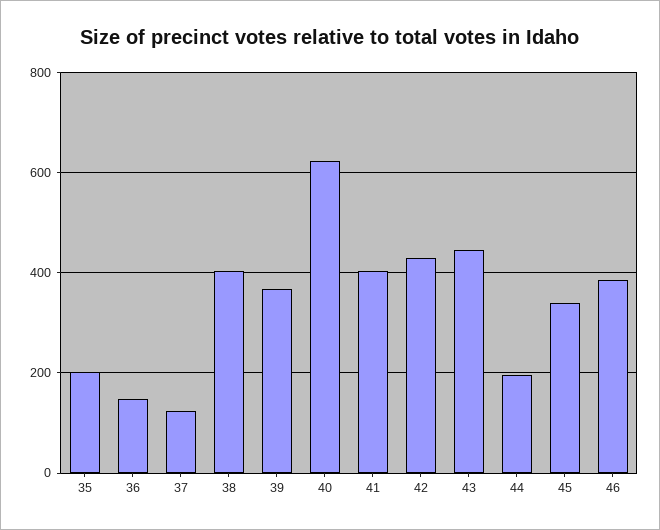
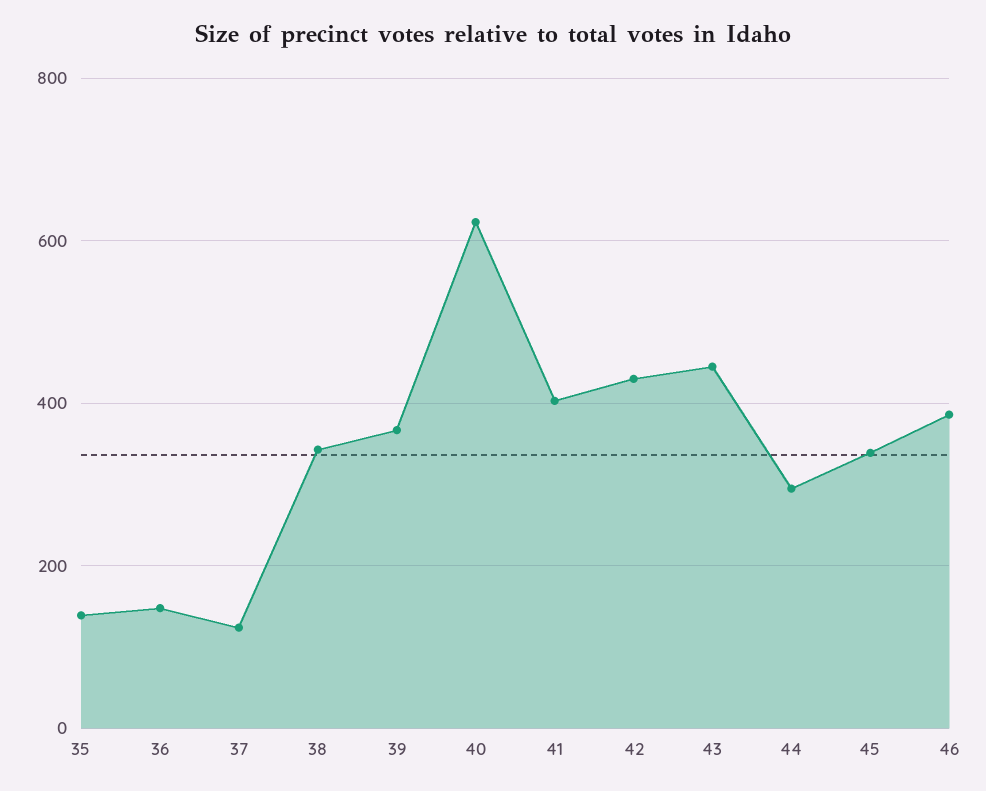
  {
-   "35": 200,
+   "35": 140,
    "36": 140,
    "37": 120,
-   "38": 400,
+   "38": 340,
    "39": 360,
    "40": 620,
    "41": 400,
    "42": 440,
    "43": 440,
-   "44": 200,
+   "44": 300,
    "45": 340,
    "46": 380
  }

